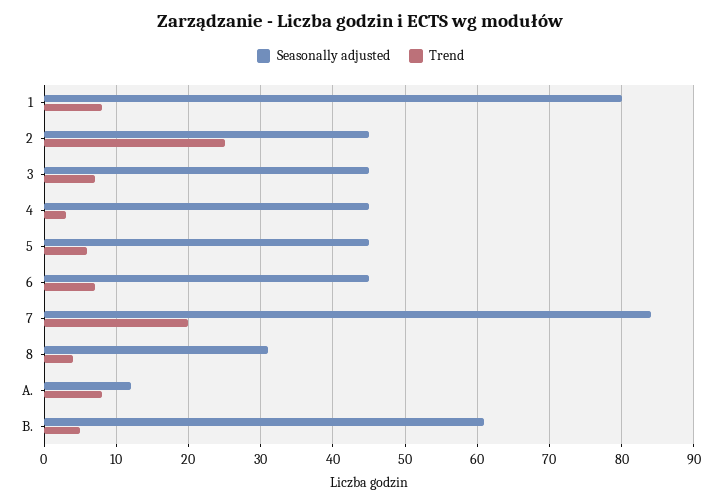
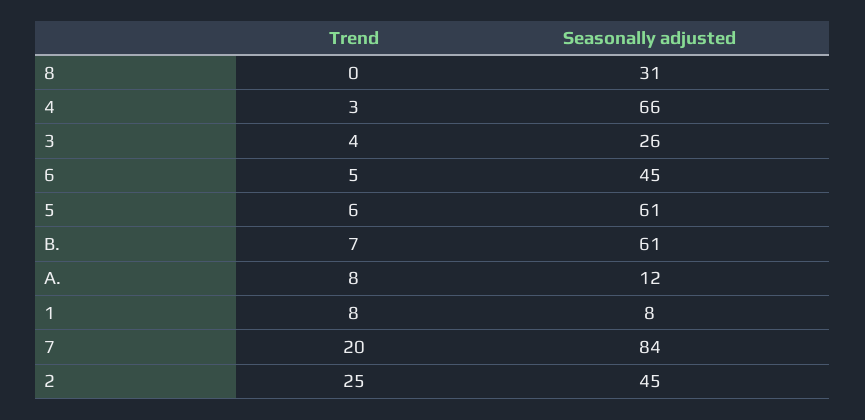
  {
    "Seasonally adjusted": {
-     "1": 80,
+     "1": 8,
      "2": 45,
-     "3": 45,
+     "3": 26,
-     "4": 45,
+     "4": 66,
-     "5": 45,
+     "5": 61,
      "6": 45,
      "7": 84,
      "8": 31,
      "A.": 12,
      "B.": 61
    },
    "Trend": {
      "1": 8,
      "2": 25,
-     "3": 7,
+     "3": 4,
      "4": 3,
      "5": 6,
-     "6": 7,
+     "6": 5,
      "7": 20,
-     "8": 4,
+     "8": 0,
      "A.": 8,
-     "B.": 5
+     "B.": 7
    }
  }

